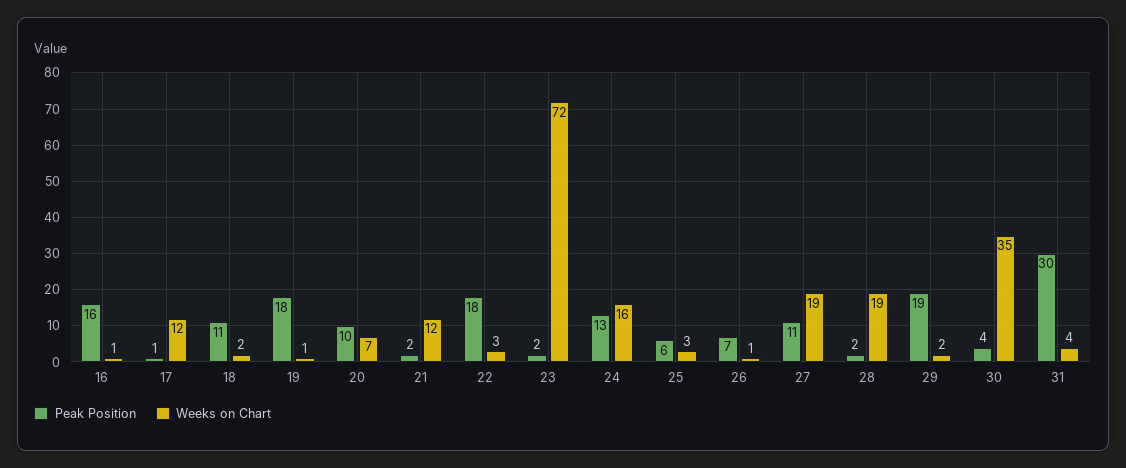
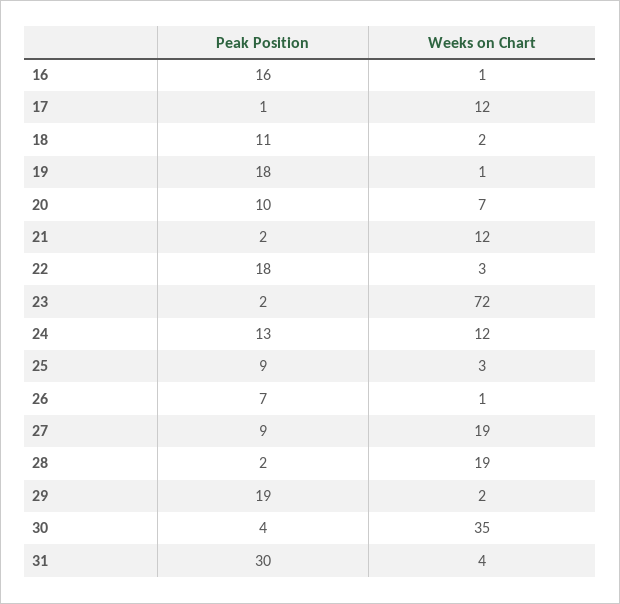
  {
    "Peak Position": {
      "16": 16,
      "17": 1,
      "18": 11,
      "19": 18,
      "20": 10,
      "21": 2,
      "22": 18,
      "23": 2,
      "24": 13,
-     "25": 6,
+     "25": 9,
      "26": 7,
-     "27": 11,
+     "27": 9,
      "28": 2,
      "29": 19,
      "30": 4,
      "31": 30
    },
    "Weeks on Chart": {
      "16": 1,
      "17": 12,
      "18": 2,
      "19": 1,
      "20": 7,
      "21": 12,
      "22": 3,
      "23": 72,
-     "24": 16,
+     "24": 12,
      "25": 3,
      "26": 1,
      "27": 19,
      "28": 19,
      "29": 2,
      "30": 35,
      "31": 4
    }
  }

